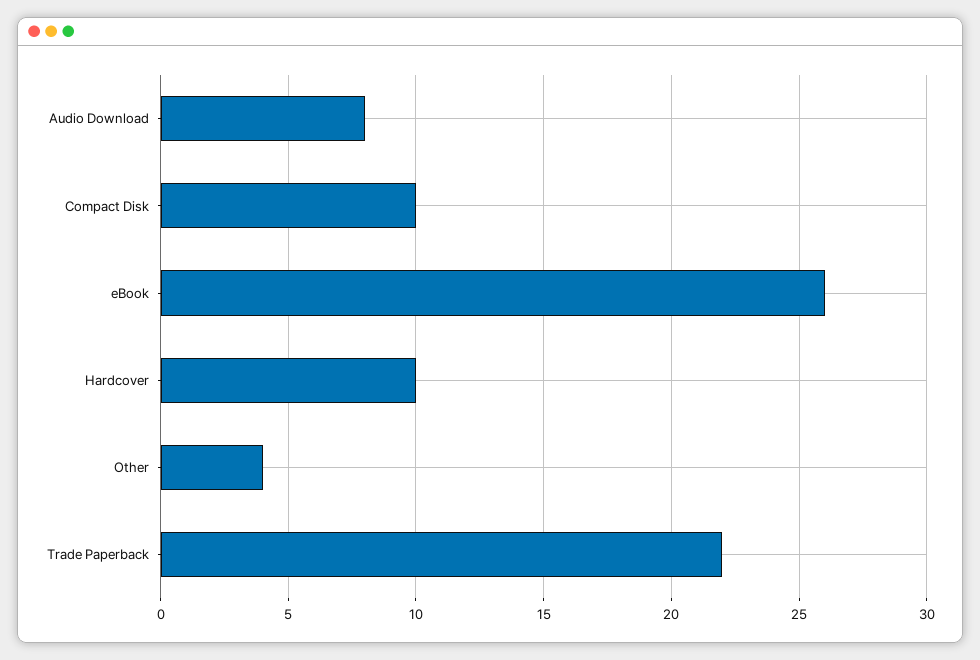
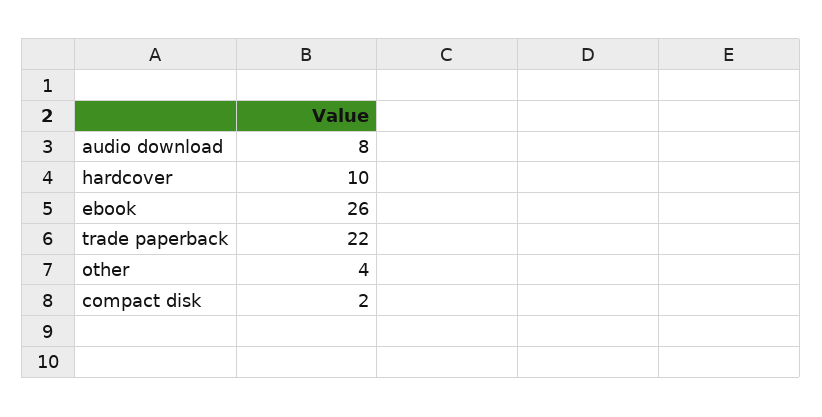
  {
    "Audio Download": 8,
-   "Compact Disk": 10,
+   "Compact Disk": 2,
    "eBook": 26,
    "Hardcover": 10,
    "Other": 4,
    "Trade Paperback": 22
  }

